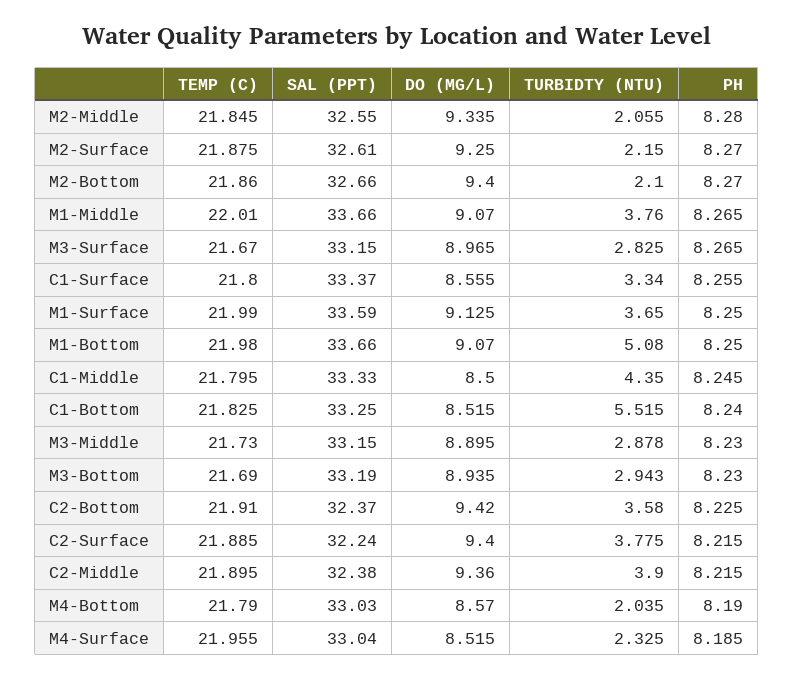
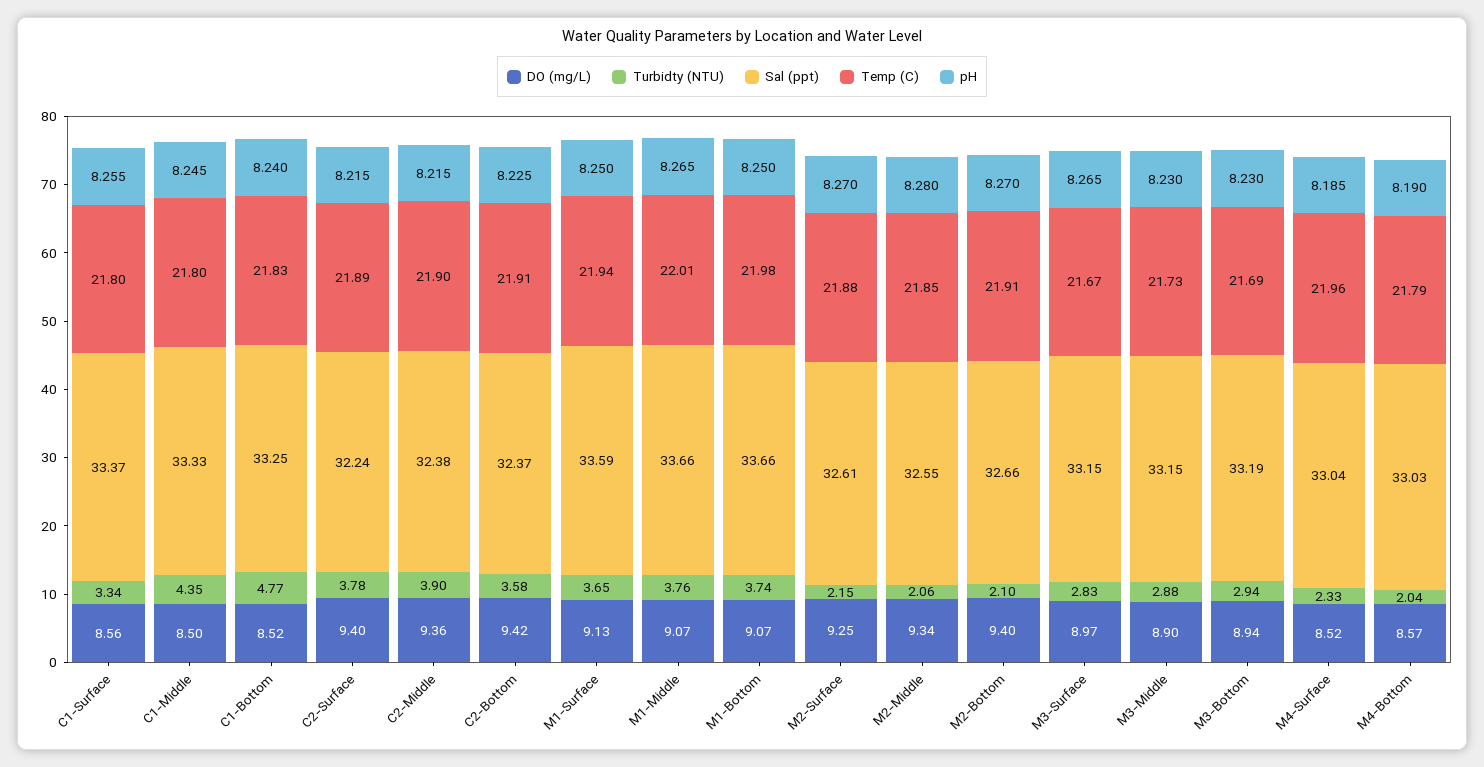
  {
    "TEMP (C)": {
      "M2-Middle": 21.845,
      "M2-Surface": 21.875,
-     "M2-Bottom": 21.86,
+     "M2-Bottom": 21.91,
      "M1-Middle": 22.01,
      "M3-Surface": 21.67,
      "C1-Surface": 21.8,
-     "M1-Surface": 21.99,
+     "M1-Surface": 21.94,
      "M1-Bottom": 21.98,
      "C1-Middle": 21.795,
      "C1-Bottom": 21.825,
      "M3-Middle": 21.73,
      "M3-Bottom": 21.69,
      "C2-Bottom": 21.91,
      "C2-Surface": 21.885,
      "C2-Middle": 21.895,
      "M4-Bottom": 21.79,
      "M4-Surface": 21.955
    },
    "SAL (PPT)": {
      "M2-Middle": 32.55,
      "M2-Surface": 32.61,
      "M2-Bottom": 32.66,
      "M1-Middle": 33.66,
      "M3-Surface": 33.15,
      "C1-Surface": 33.37,
      "M1-Surface": 33.59,
      "M1-Bottom": 33.66,
      "C1-Middle": 33.33,
      "C1-Bottom": 33.25,
      "M3-Middle": 33.15,
      "M3-Bottom": 33.19,
      "C2-Bottom": 32.37,
      "C2-Surface": 32.24,
      "C2-Middle": 32.38,
      "M4-Bottom": 33.03,
      "M4-Surface": 33.04
    },
    "DO (MG/L)": {
      "M2-Middle": 9.335,
      "M2-Surface": 9.25,
      "M2-Bottom": 9.4,
      "M1-Middle": 9.07,
      "M3-Surface": 8.965,
      "C1-Surface": 8.555,
      "M1-Surface": 9.125,
      "M1-Bottom": 9.07,
      "C1-Middle": 8.5,
      "C1-Bottom": 8.515,
      "M3-Middle": 8.895,
      "M3-Bottom": 8.935,
      "C2-Bottom": 9.42,
      "C2-Surface": 9.4,
      "C2-Middle": 9.36,
      "M4-Bottom": 8.57,
      "M4-Surface": 8.515
    },
    "TURBIDTY (NTU)": {
      "M2-Middle": 2.055,
      "M2-Surface": 2.15,
      "M2-Bottom": 2.1,
      "M1-Middle": 3.76,
      "M3-Surface": 2.825,
      "C1-Surface": 3.34,
      "M1-Surface": 3.65,
-     "M1-Bottom": 5.08,
+     "M1-Bottom": 3.74,
      "C1-Middle": 4.35,
-     "C1-Bottom": 5.515,
+     "C1-Bottom": 4.77,
      "M3-Middle": 2.878,
      "M3-Bottom": 2.943,
      "C2-Bottom": 3.58,
      "C2-Surface": 3.775,
      "C2-Middle": 3.9,
      "M4-Bottom": 2.035,
      "M4-Surface": 2.325
    },
    "PH": {
      "M2-Middle": 8.28,
      "M2-Surface": 8.27,
      "M2-Bottom": 8.27,
      "M1-Middle": 8.265,
      "M3-Surface": 8.265,
      "C1-Surface": 8.255,
      "M1-Surface": 8.25,
      "M1-Bottom": 8.25,
      "C1-Middle": 8.245,
      "C1-Bottom": 8.24,
      "M3-Middle": 8.23,
      "M3-Bottom": 8.23,
      "C2-Bottom": 8.225,
      "C2-Surface": 8.215,
      "C2-Middle": 8.215,
      "M4-Bottom": 8.19,
      "M4-Surface": 8.185
    }
  }

